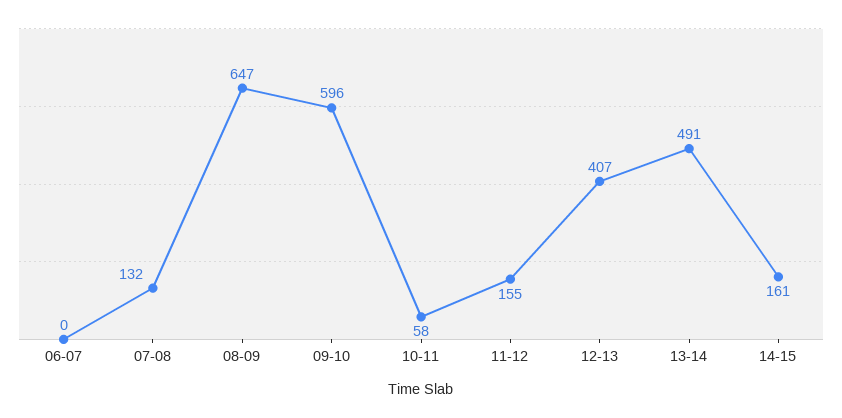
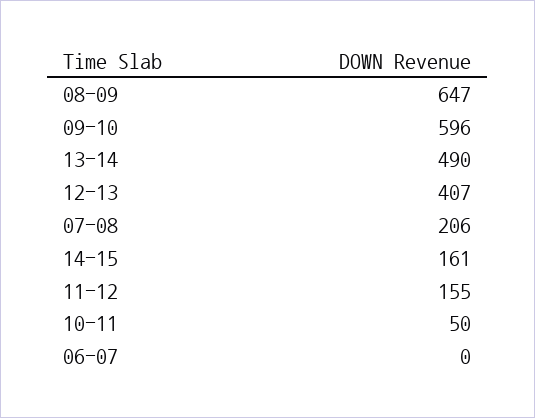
  {
    "06-07": 0,
-   "07-08": 132,
+   "07-08": 206,
    "08-09": 647,
    "09-10": 596,
-   "10-11": 58,
+   "10-11": 50,
    "11-12": 155,
    "12-13": 407,
-   "13-14": 491,
+   "13-14": 490,
    "14-15": 161
  }

